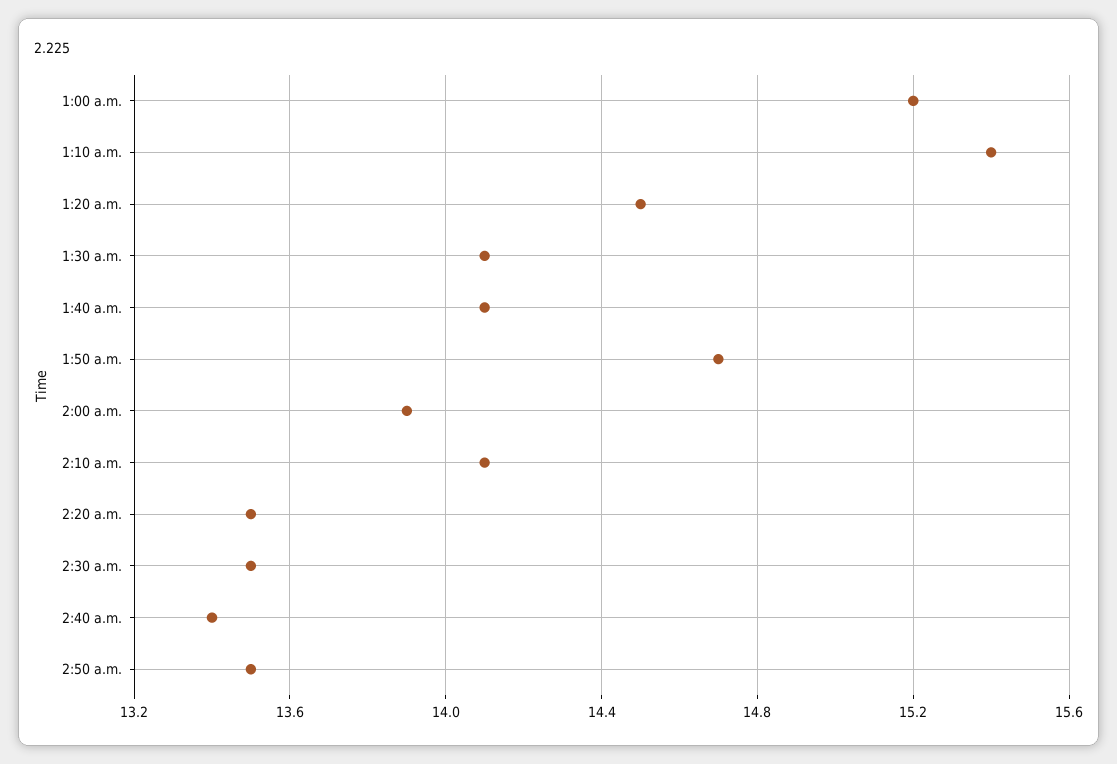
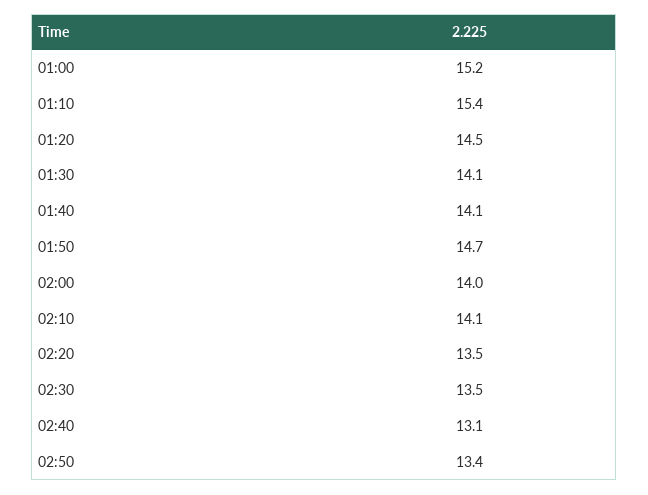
  {
    "1:00 a.m.": 15.2,
    "1:10 a.m.": 15.4,
    "1:20 a.m.": 14.5,
    "1:30 a.m.": 14.1,
    "1:40 a.m.": 14.1,
    "1:50 a.m.": 14.7,
-   "2:00 a.m.": 13.9,
+   "2:00 a.m.": 14,
    "2:10 a.m.": 14.1,
    "2:20 a.m.": 13.5,
    "2:30 a.m.": 13.5,
-   "2:40 a.m.": 13.4,
+   "2:40 a.m.": 13.1,
-   "2:50 a.m.": 13.5
+   "2:50 a.m.": 13.4
  }

